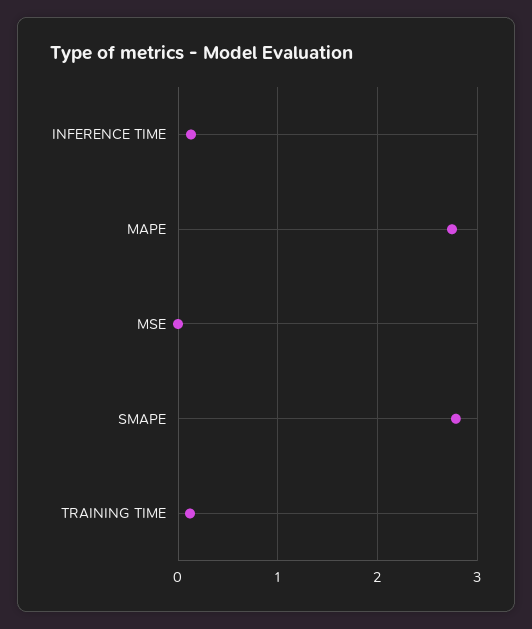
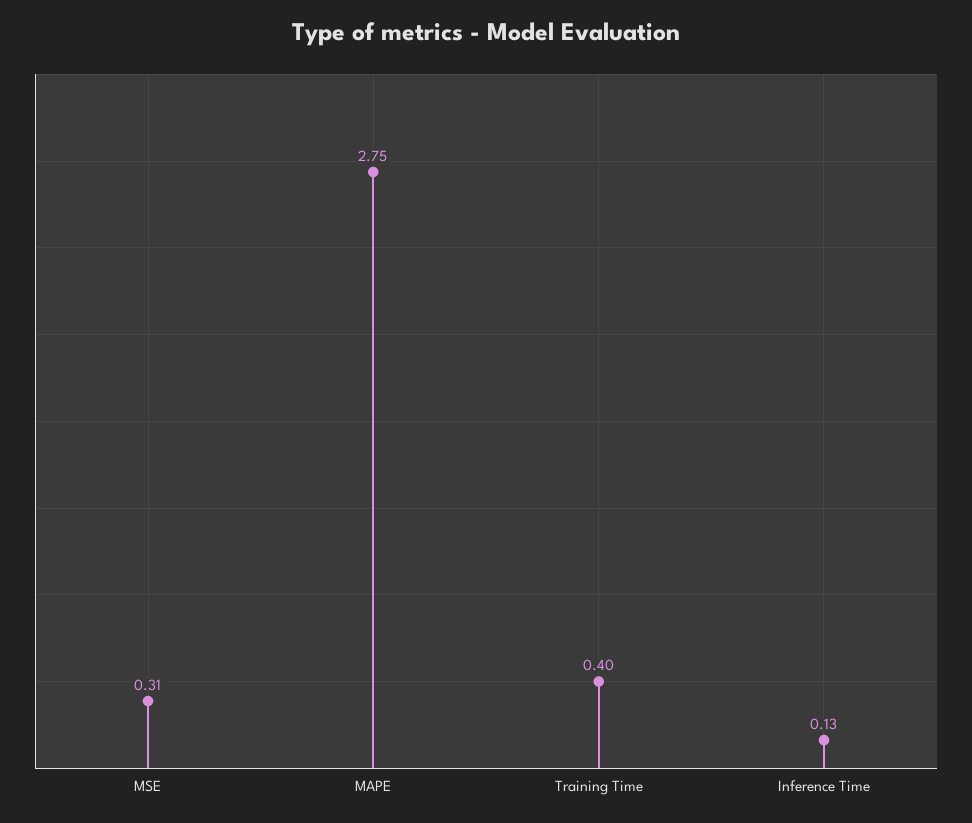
  {
    "INFERENCE TIME": 0.13,
    "MAPE": 2.75,
-   "MSE": 0,
+   "MSE": 0.31,
-   "SMAPE": 2.8,
-   "TRAINING TIME": 0.1
+   "TRAINING TIME": 0.4
  }

